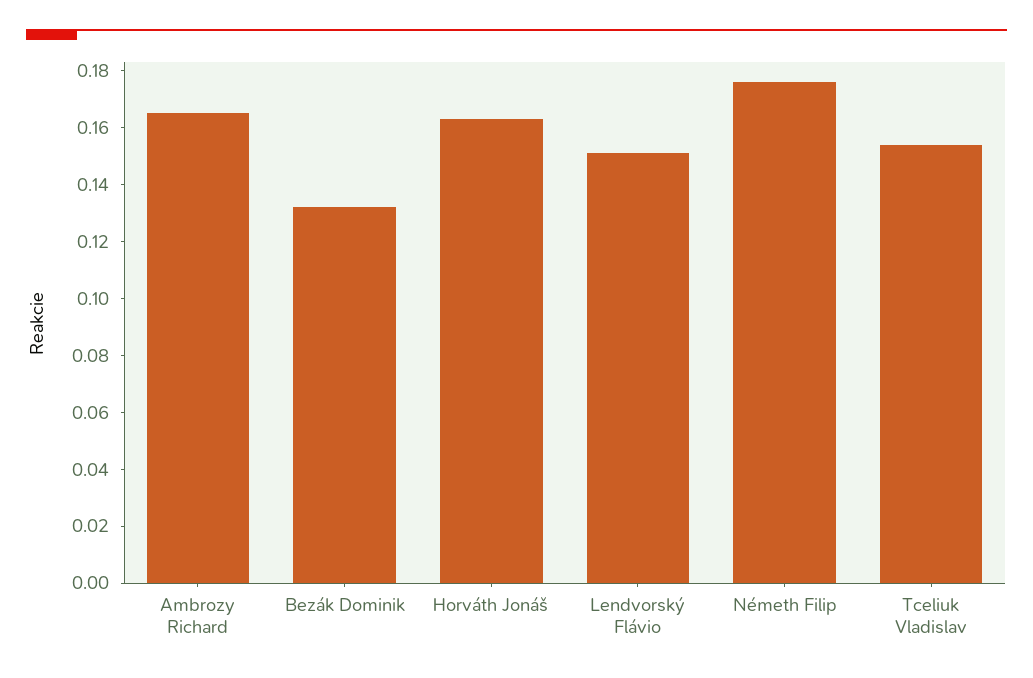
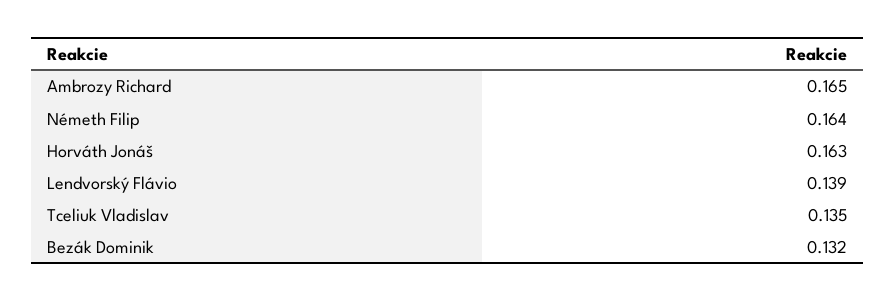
  {
    "Ambrozy Richard": 0.165,
    "Bezák Dominik": 0.132,
    "Horváth Jonáš": 0.163,
-   "Lendvorský Flávio": 0.15,
+   "Lendvorský Flávio": 0.139,
-   "Németh Filip": 0.175,
+   "Németh Filip": 0.164,
-   "Tceliuk Vladislav": 0.155
+   "Tceliuk Vladislav": 0.135
  }

